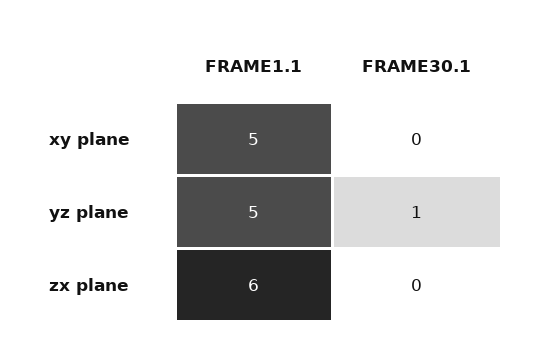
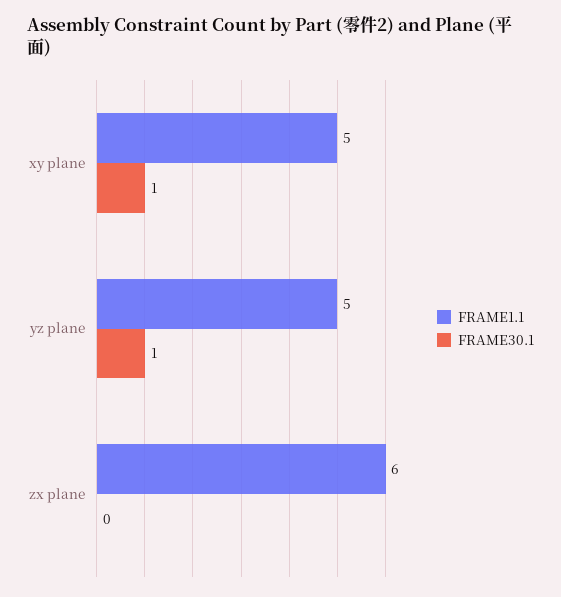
  {
    "FRAME1.1": {
      "xy plane": 5,
      "yz plane": 5,
      "zx plane": 6
    },
    "FRAME30.1": {
-     "xy plane": 0,
+     "xy plane": 1,
      "yz plane": 1,
      "zx plane": 0
    }
  }

